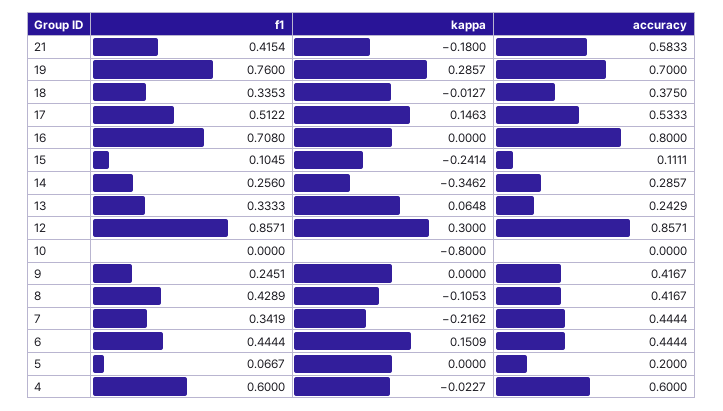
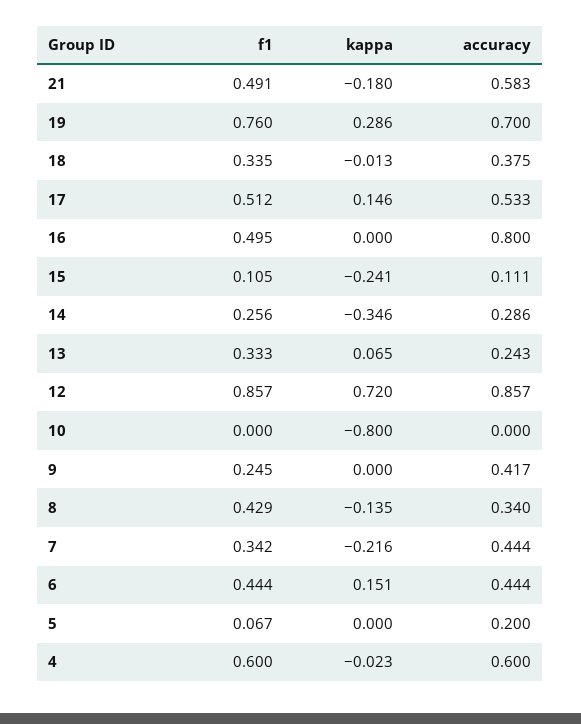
  {
    "f1": {
-     "21": 0.4154,
+     "21": 0.491,
      "19": 0.76,
      "18": 0.3353,
      "17": 0.5122,
-     "16": 0.708,
+     "16": 0.495,
      "15": 0.1045,
      "14": 0.256,
      "13": 0.3333,
      "12": 0.8571,
      "10": 0,
      "9": 0.2451,
      "8": 0.4289,
      "7": 0.3419,
      "6": 0.4444,
      "5": 0.0667,
      "4": 0.6
    },
    "kappa": {
      "21": -0.18,
      "19": 0.2857,
      "18": -0.0127,
      "17": 0.1463,
      "16": 0,
      "15": -0.2414,
      "14": -0.3462,
      "13": 0.0648,
-     "12": 0.3,
+     "12": 0.72,
      "10": -0.8,
      "9": 0,
-     "8": -0.1053,
+     "8": -0.135,
      "7": -0.2162,
      "6": 0.1509,
      "5": 0,
      "4": -0.0227
    },
    "accuracy": {
      "21": 0.5833,
      "19": 0.7,
      "18": 0.375,
      "17": 0.5333,
      "16": 0.8,
      "15": 0.1111,
      "14": 0.2857,
      "13": 0.2429,
      "12": 0.8571,
      "10": 0,
      "9": 0.4167,
-     "8": 0.4167,
+     "8": 0.34,
      "7": 0.4444,
      "6": 0.4444,
      "5": 0.2,
      "4": 0.6
    }
  }

